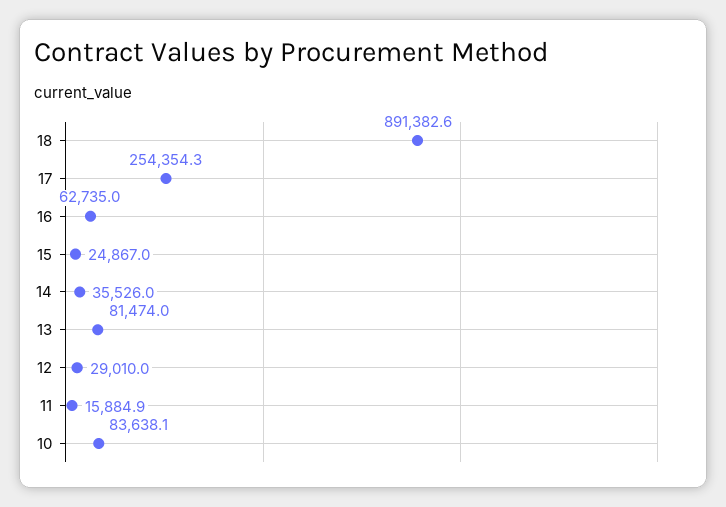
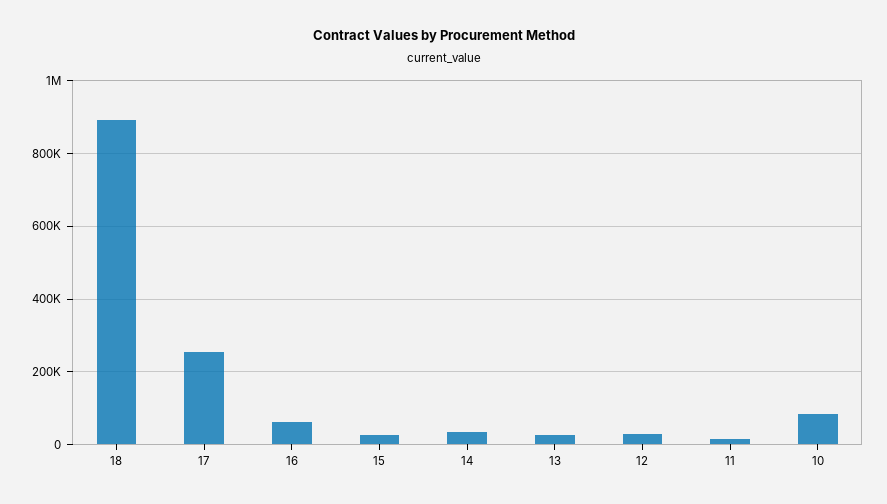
  {
    "18": 891382.6,
    "17": 254354.3,
    "16": 62735,
    "15": 24867,
    "14": 35526,
-   "13": 81474,
+   "13": 20000,
    "12": 29010,
    "11": 15884.9,
    "10": 83638.1
  }

